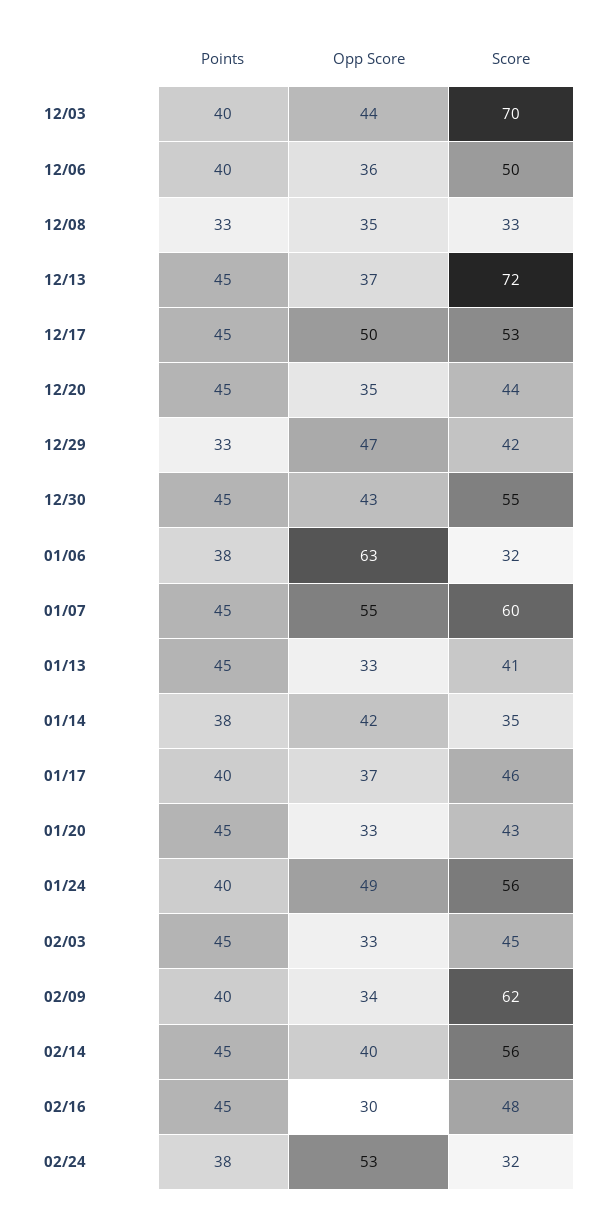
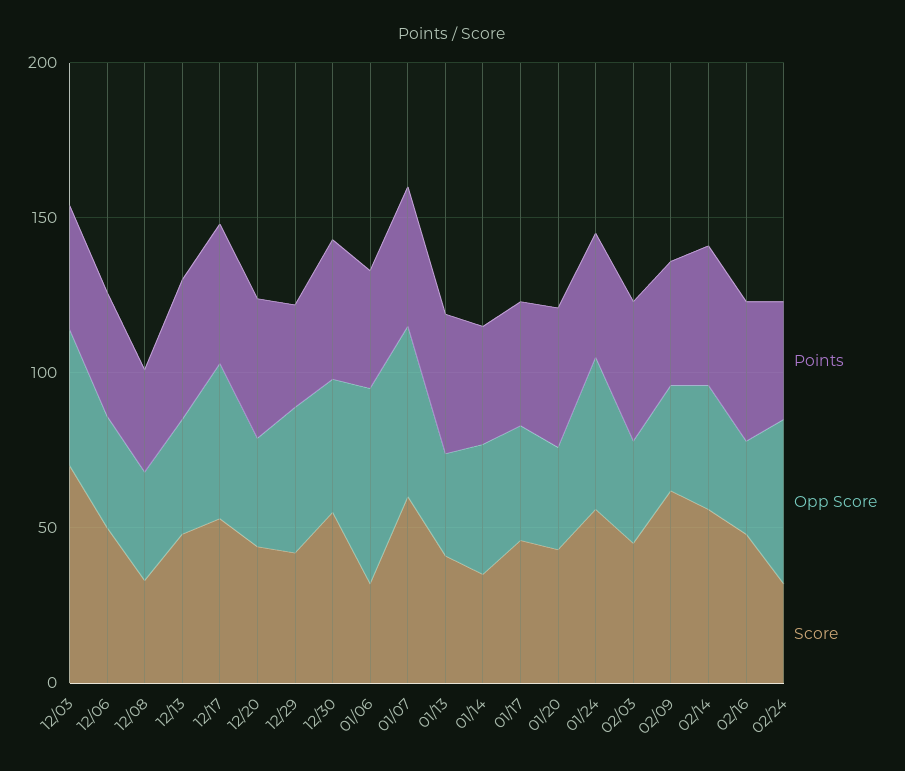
  {
    "Points": {
      "12/03": 40,
      "12/06": 40,
      "12/08": 33,
      "12/13": 45,
      "12/17": 45,
      "12/20": 45,
      "12/29": 33,
      "12/30": 45,
      "01/06": 38,
      "01/07": 45,
      "01/13": 45,
      "01/14": 38,
      "01/17": 40,
      "01/20": 45,
      "01/24": 40,
      "02/03": 45,
      "02/09": 40,
      "02/14": 45,
      "02/16": 45,
      "02/24": 38
    },
    "Opp Score": {
      "12/03": 44,
      "12/06": 36,
      "12/08": 35,
      "12/13": 37,
      "12/17": 50,
      "12/20": 35,
      "12/29": 47,
      "12/30": 43,
      "01/06": 63,
      "01/07": 55,
      "01/13": 33,
      "01/14": 42,
      "01/17": 37,
      "01/20": 33,
      "01/24": 49,
      "02/03": 33,
      "02/09": 34,
      "02/14": 40,
      "02/16": 30,
      "02/24": 53
    },
    "Score": {
      "12/03": 70,
      "12/06": 50,
      "12/08": 33,
-     "12/13": 72,
+     "12/13": 50,
      "12/17": 53,
      "12/20": 44,
      "12/29": 42,
      "12/30": 55,
      "01/06": 32,
      "01/07": 60,
      "01/13": 41,
      "01/14": 35,
      "01/17": 46,
      "01/20": 43,
      "01/24": 56,
      "02/03": 45,
      "02/09": 62,
      "02/14": 56,
      "02/16": 48,
      "02/24": 32
    }
  }

